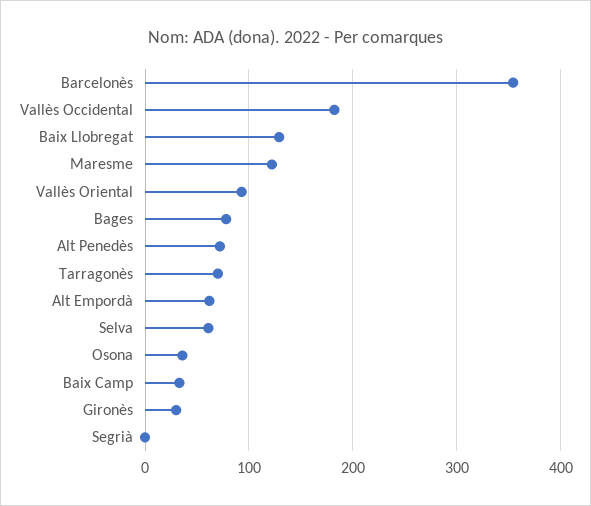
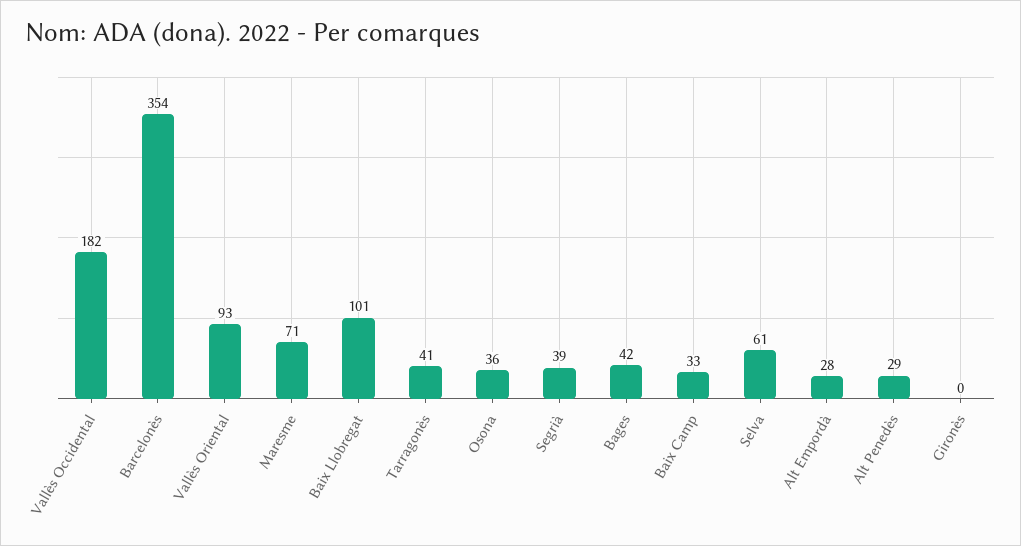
  {
    "Barcelonès": 354,
    "Vallès Occidental": 182,
-   "Baix Llobregat": 130,
+   "Baix Llobregat": 101,
-   "Maresme": 120,
+   "Maresme": 71,
    "Vallès Oriental": 93,
-   "Bages": 80,
+   "Bages": 42,
-   "Alt Penedès": 70,
+   "Alt Penedès": 29,
-   "Tarragonès": 70,
+   "Tarragonès": 41,
-   "Alt Empordà": 60,
+   "Alt Empordà": 28,
    "Selva": 61,
    "Osona": 36,
    "Baix Camp": 33,
-   "Gironès": 30,
+   "Gironès": 0,
-   "Segrià": 0
+   "Segrià": 39
  }

